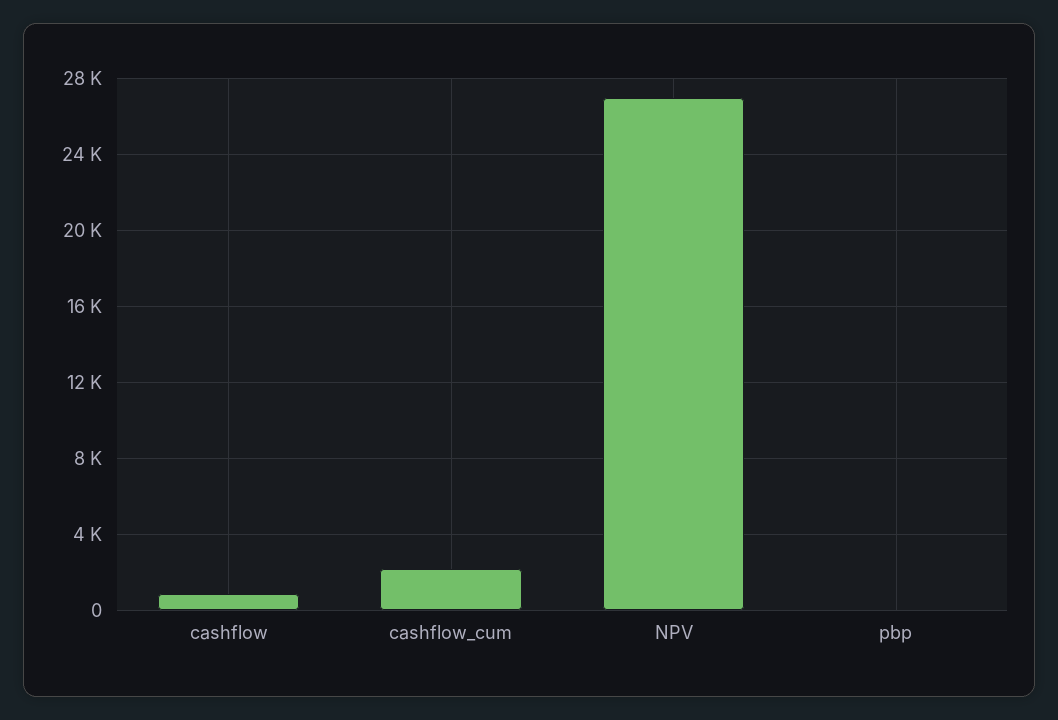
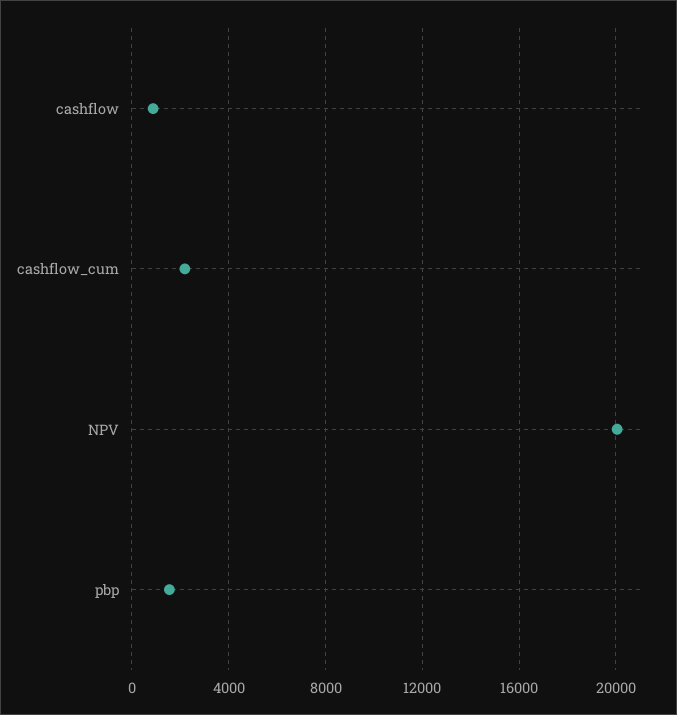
  {
    "cashflow": 1000,
    "cashflow_cum": 2000,
-   "NPV": 27000,
+   "NPV": 20000,
-   "pbp": 0
+   "pbp": 1500
  }

